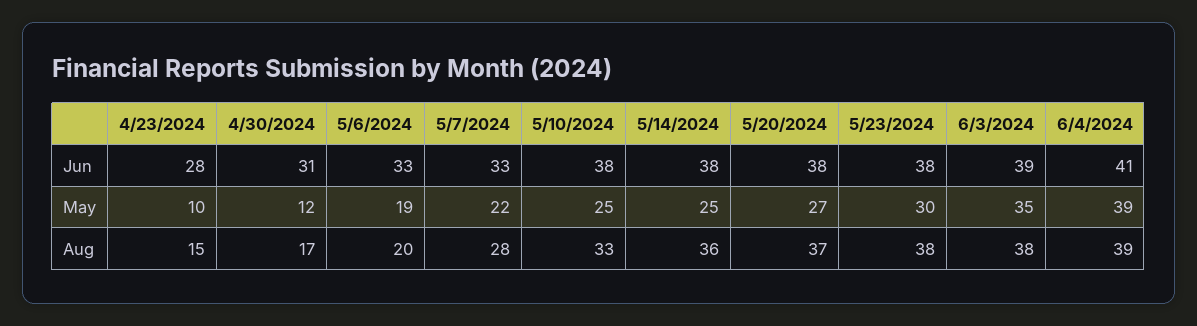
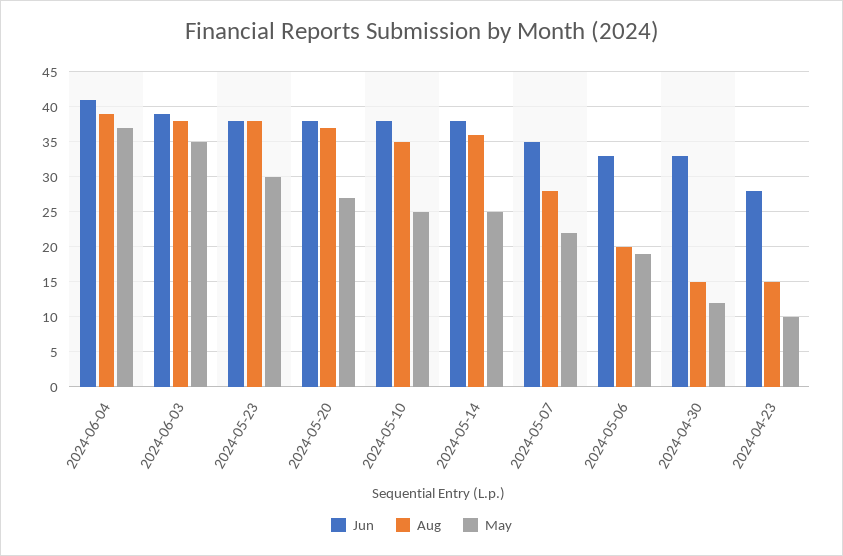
  {
    "Jun": {
      "4/23/2024": 28,
-     "4/30/2024": 31,
+     "4/30/2024": 33,
      "5/6/2024": 33,
-     "5/7/2024": 33,
+     "5/7/2024": 35,
      "5/10/2024": 38,
      "5/14/2024": 38,
      "5/20/2024": 38,
      "5/23/2024": 38,
      "6/3/2024": 39,
      "6/4/2024": 41
    },
    "May": {
      "4/23/2024": 10,
      "4/30/2024": 12,
      "5/6/2024": 19,
      "5/7/2024": 22,
      "5/10/2024": 25,
      "5/14/2024": 25,
      "5/20/2024": 27,
      "5/23/2024": 30,
      "6/3/2024": 35,
-     "6/4/2024": 39
+     "6/4/2024": 37
    },
    "Aug": {
      "4/23/2024": 15,
-     "4/30/2024": 17,
+     "4/30/2024": 15,
      "5/6/2024": 20,
      "5/7/2024": 28,
-     "5/10/2024": 33,
+     "5/10/2024": 35,
      "5/14/2024": 36,
      "5/20/2024": 37,
      "5/23/2024": 38,
      "6/3/2024": 38,
      "6/4/2024": 39
    }
  }

